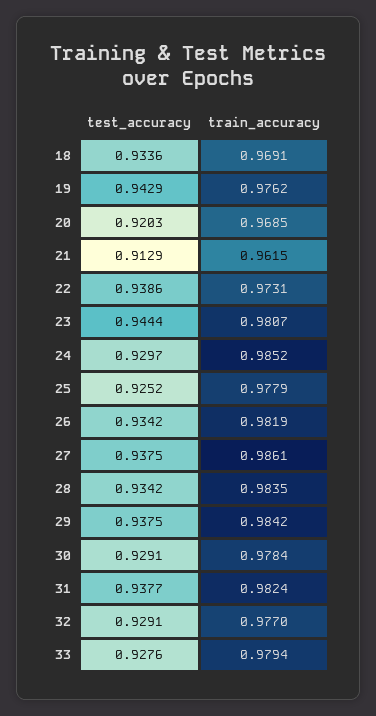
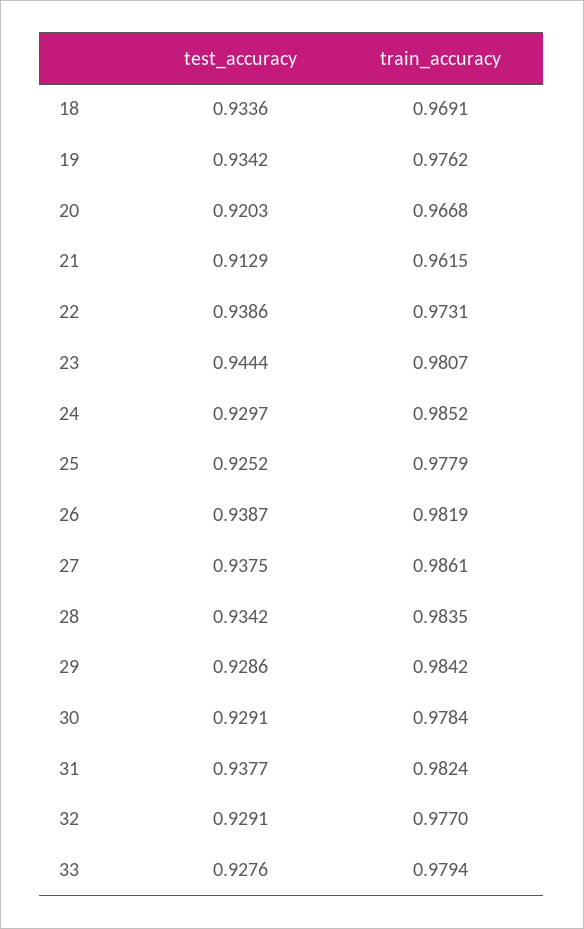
  {
    "test_accuracy": {
      "18": 0.9336,
-     "19": 0.9429,
+     "19": 0.9342,
      "20": 0.9203,
      "21": 0.9129,
      "22": 0.9386,
      "23": 0.9444,
      "24": 0.9297,
      "25": 0.9252,
-     "26": 0.9342,
+     "26": 0.9387,
      "27": 0.9375,
      "28": 0.9342,
-     "29": 0.9375,
+     "29": 0.9286,
      "30": 0.9291,
      "31": 0.9377,
      "32": 0.9291,
      "33": 0.9276
    },
    "train_accuracy": {
      "18": 0.9691,
      "19": 0.9762,
-     "20": 0.9685,
+     "20": 0.9668,
      "21": 0.9615,
      "22": 0.9731,
      "23": 0.9807,
      "24": 0.9852,
      "25": 0.9779,
      "26": 0.9819,
      "27": 0.9861,
      "28": 0.9835,
      "29": 0.9842,
      "30": 0.9784,
      "31": 0.9824,
      "32": 0.977,
      "33": 0.9794
    }
  }

